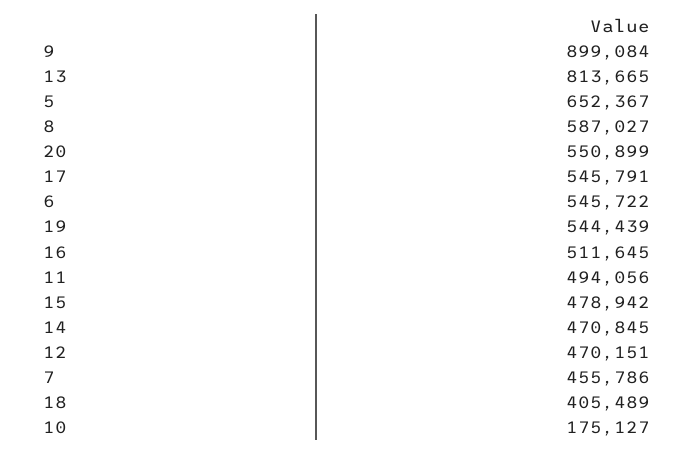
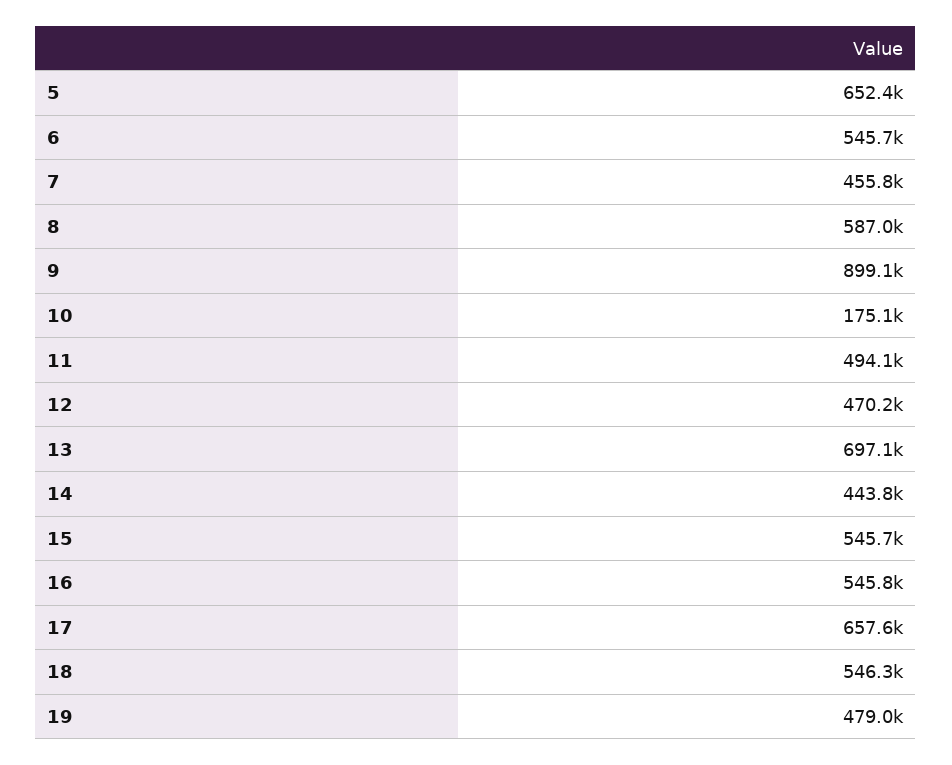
  {
    "9": 899084,
-   "13": 813665,
+   "13": 697100,
    "5": 652367,
    "8": 587027,
-   "20": 550899,
-   "17": 545791,
+   "17": 657600,
    "6": 545722,
-   "19": 544439,
+   "19": 479000,
-   "16": 511645,
+   "16": 545800,
    "11": 494056,
-   "15": 478942,
+   "15": 545700,
-   "14": 470845,
+   "14": 443800,
    "12": 470151,
    "7": 455786,
-   "18": 405489,
+   "18": 546300,
    "10": 175127
  }

